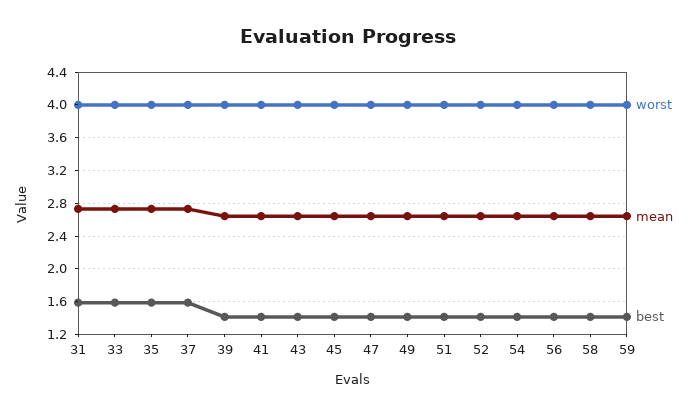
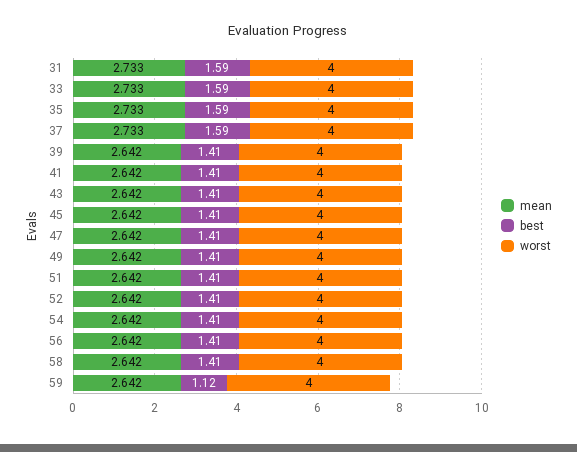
  {
    "worst": {
      "31": 4,
      "33": 4,
      "35": 4,
      "37": 4,
      "39": 4,
      "41": 4,
      "43": 4,
      "45": 4,
      "47": 4,
      "49": 4,
      "51": 4,
      "52": 4,
      "54": 4,
      "56": 4,
      "58": 4,
      "59": 4
    },
    "mean": {
      "31": 2.733,
      "33": 2.733,
      "35": 2.733,
      "37": 2.733,
      "39": 2.642,
      "41": 2.642,
      "43": 2.642,
      "45": 2.642,
      "47": 2.642,
      "49": 2.642,
      "51": 2.642,
      "52": 2.642,
      "54": 2.642,
      "56": 2.642,
      "58": 2.642,
      "59": 2.642
    },
    "best": {
      "31": 1.59,
      "33": 1.59,
      "35": 1.59,
      "37": 1.59,
      "39": 1.41,
      "41": 1.41,
      "43": 1.41,
      "45": 1.41,
      "47": 1.41,
      "49": 1.41,
      "51": 1.41,
      "52": 1.41,
      "54": 1.41,
      "56": 1.41,
      "58": 1.41,
-     "59": 1.4
+     "59": 1.12
    }
  }

